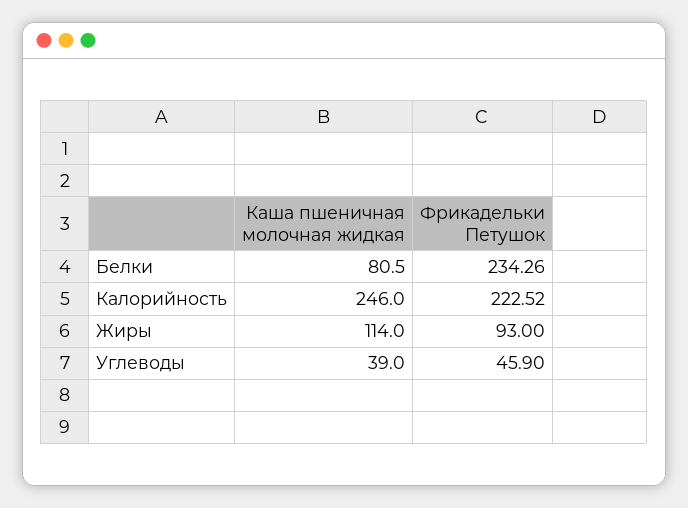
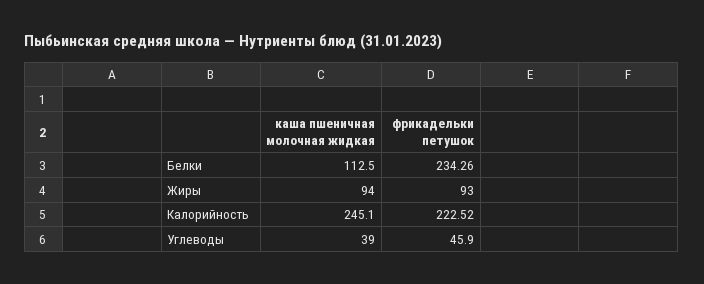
  {
    "Каша пшеничная молочная жидкая": {
-     "Белки": 80.5,
+     "Белки": 112.5,
-     "Калорийность": 246,
+     "Калорийность": 245.1,
-     "Жиры": 114,
+     "Жиры": 94,
      "Углеводы": 39
    },
    "Фрикадельки Петушок": {
      "Белки": 234.26,
      "Калорийность": 222.52,
      "Жиры": 93,
      "Углеводы": 45.9
    }
  }

